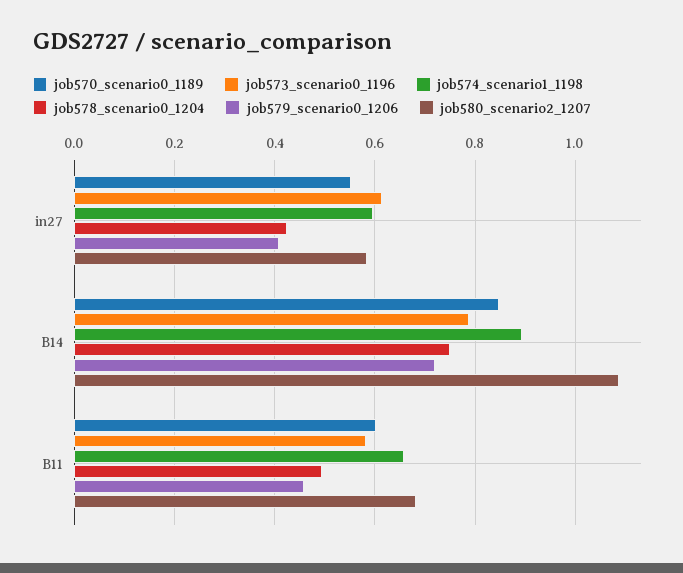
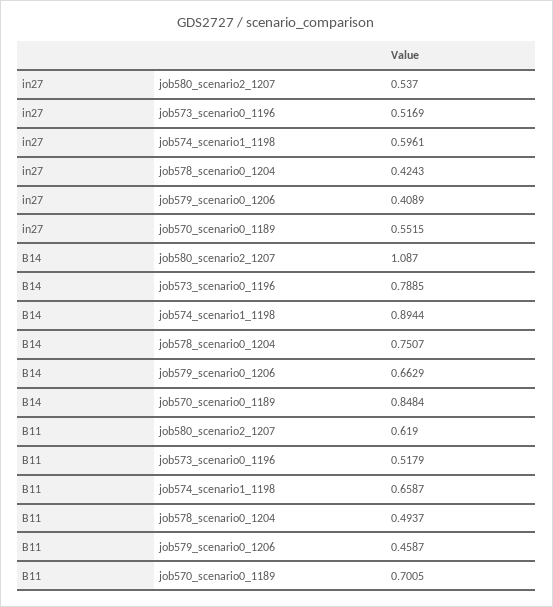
  {
    "job570_scenario0_1189": {
      "in27": 0.5515,
      "B14": 0.8484,
-     "B11": 0.6
+     "B11": 0.7005
    },
    "job573_scenario0_1196": {
-     "in27": 0.62,
+     "in27": 0.5169,
      "B14": 0.7885,
-     "B11": 0.58
+     "B11": 0.5179
    },
    "job574_scenario1_1198": {
      "in27": 0.5961,
      "B14": 0.8944,
      "B11": 0.6587
    },
    "job578_scenario0_1204": {
      "in27": 0.4243,
      "B14": 0.7507,
      "B11": 0.4937
    },
    "job579_scenario0_1206": {
      "in27": 0.4089,
-     "B14": 0.72,
+     "B14": 0.6629,
      "B11": 0.4587
    },
    "job580_scenario2_1207": {
-     "in27": 0.58,
+     "in27": 0.537,
      "B14": 1.087,
-     "B11": 0.68
+     "B11": 0.619
    }
  }

